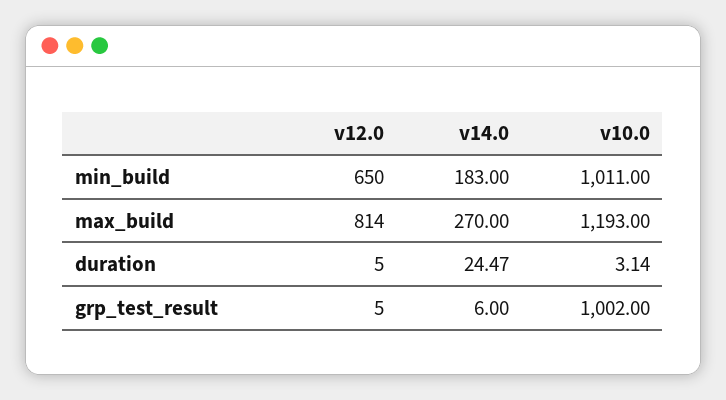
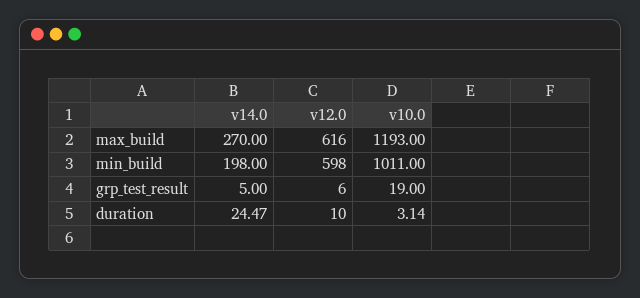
  {
    "v12.0": {
-     "min_build": 650,
+     "min_build": 598,
-     "max_build": 814,
+     "max_build": 616,
-     "duration": 5,
+     "duration": 10,
-     "grp_test_result": 5
+     "grp_test_result": 6
    },
    "v14.0": {
-     "min_build": 183,
+     "min_build": 198,
      "max_build": 270,
      "duration": 24.47,
-     "grp_test_result": 6
+     "grp_test_result": 5
    },
    "v10.0": {
      "min_build": 1011,
      "max_build": 1193,
      "duration": 3.14,
-     "grp_test_result": 1002
+     "grp_test_result": 19
    }
  }

